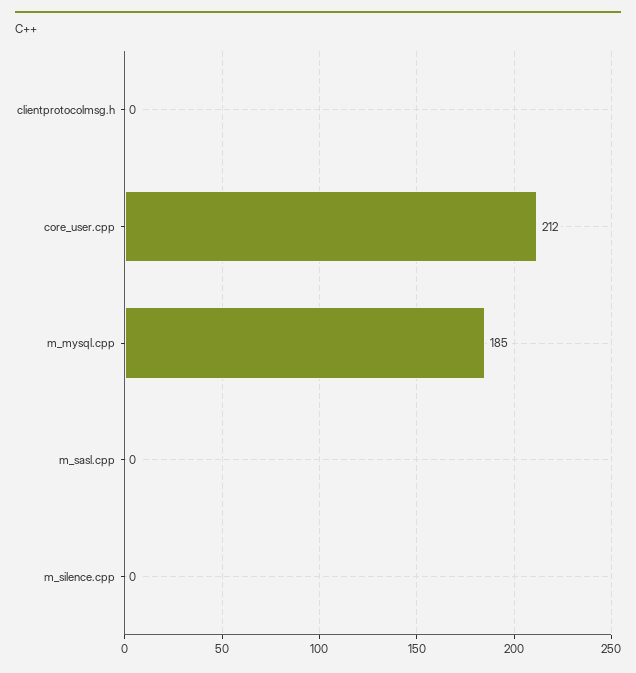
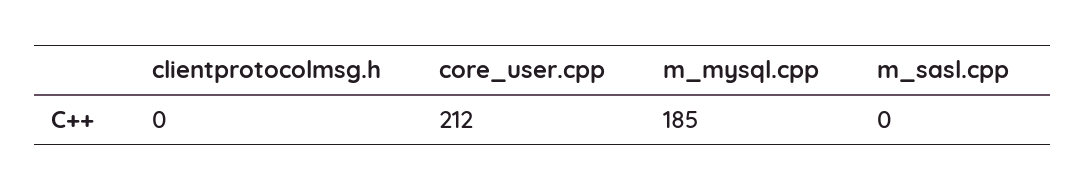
  {
    "clientprotocolmsg.h": 0,
    "core_user.cpp": 212,
    "m_mysql.cpp": 185,
-   "m_sasl.cpp": 0,
+   "m_sasl.cpp": 0
-   "m_silence.cpp": 0
  }

